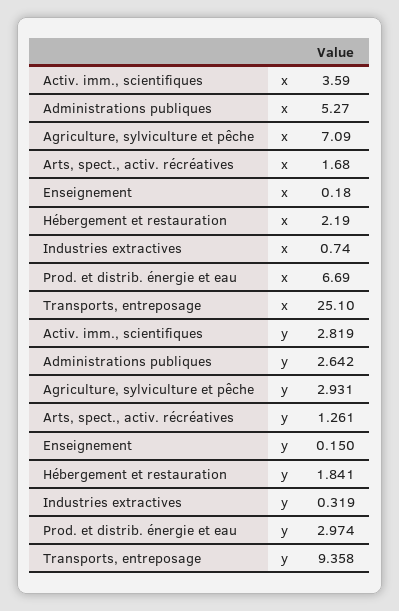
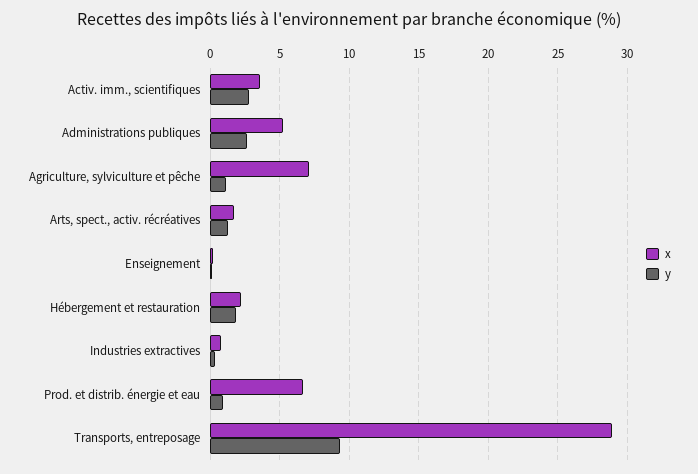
  {
    "x": {
      "Activ. imm., scientifiques": 3.59,
      "Administrations publiques": 5.27,
      "Agriculture, sylviculture et pêche": 7.09,
      "Arts, spect., activ. récréatives": 1.68,
      "Enseignement": 0.18,
      "Hébergement et restauration": 2.19,
      "Industries extractives": 0.74,
      "Prod. et distrib. énergie et eau": 6.69,
-     "Transports, entreposage": 25.1
+     "Transports, entreposage": 29
    },
    "y": {
      "Activ. imm., scientifiques": 2.819,
      "Administrations publiques": 2.642,
-     "Agriculture, sylviculture et pêche": 2.931,
+     "Agriculture, sylviculture et pêche": 1,
      "Arts, spect., activ. récréatives": 1.261,
      "Enseignement": 0.15,
      "Hébergement et restauration": 1.841,
      "Industries extractives": 0.319,
-     "Prod. et distrib. énergie et eau": 2.974,
+     "Prod. et distrib. énergie et eau": 1,
      "Transports, entreposage": 9.358
    }
  }

